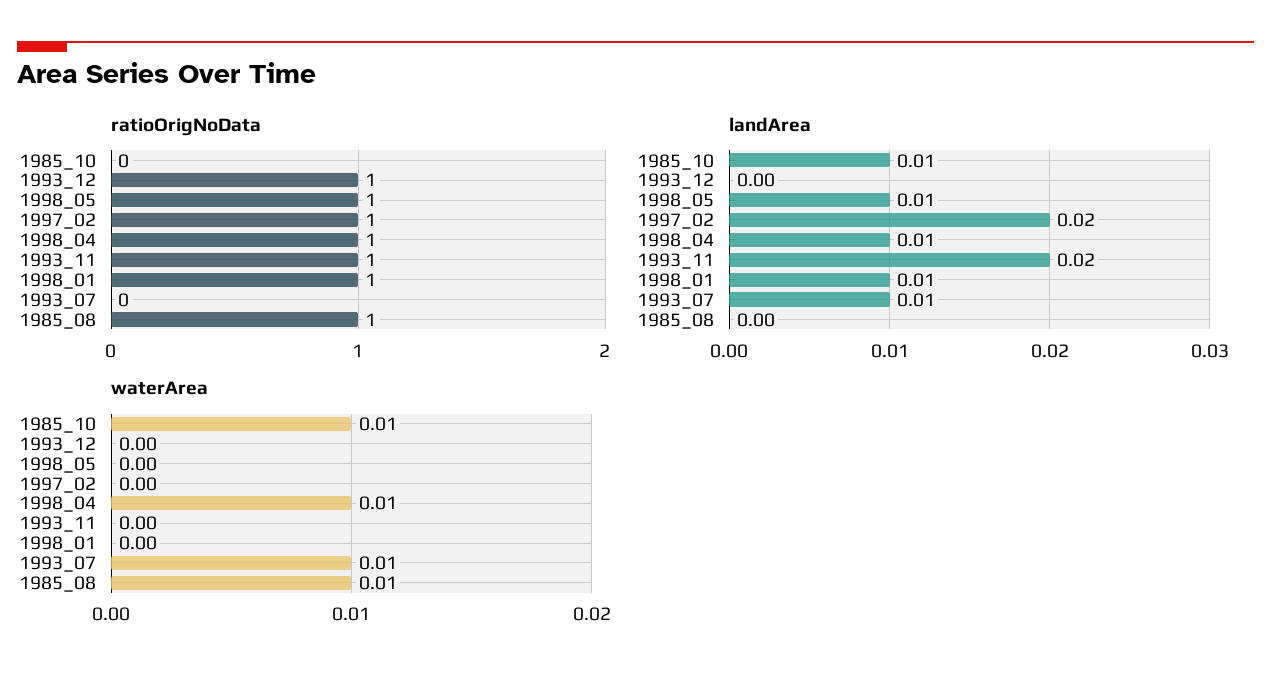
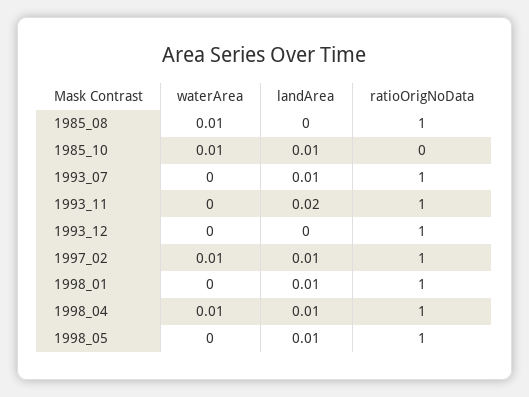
  {
    "ratioOrigNoData": {
      "1985_10": 0,
      "1993_12": 1,
      "1998_05": 1,
      "1997_02": 1,
      "1998_04": 1,
      "1993_11": 1,
      "1998_01": 1,
-     "1993_07": 0,
+     "1993_07": 1,
      "1985_08": 1
    },
    "landArea": {
      "1985_10": 0.01,
      "1993_12": 0,
      "1998_05": 0.01,
-     "1997_02": 0.02,
+     "1997_02": 0.01,
      "1998_04": 0.01,
      "1993_11": 0.02,
      "1998_01": 0.01,
      "1993_07": 0.01,
      "1985_08": 0
    },
    "waterArea": {
      "1985_10": 0.01,
      "1993_12": 0,
      "1998_05": 0,
-     "1997_02": 0,
+     "1997_02": 0.01,
      "1998_04": 0.01,
      "1993_11": 0,
      "1998_01": 0,
-     "1993_07": 0.01,
+     "1993_07": 0,
      "1985_08": 0.01
    }
  }

